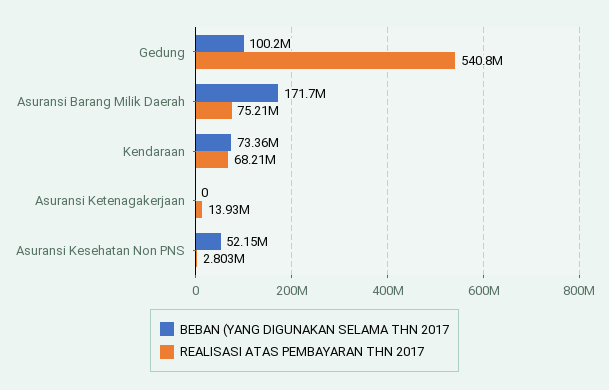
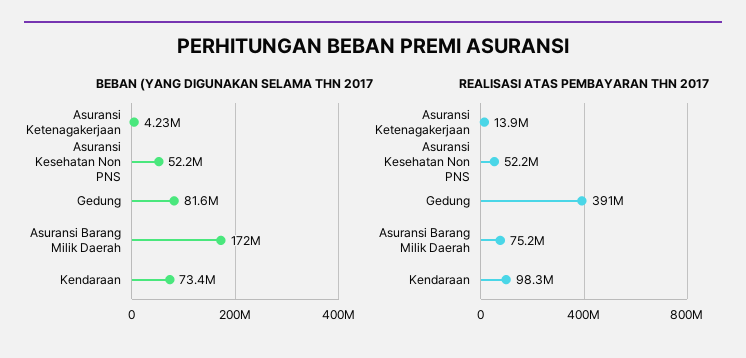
  {
    "BEBAN (YANG DIGUNAKAN SELAMA THN 2017": {
-     "Gedung": 100200000,
+     "Gedung": 81600000,
      "Asuransi Barang Milik Daerah": 171700000,
      "Kendaraan": 73360000,
-     "Asuransi Ketenagakerjaan": 0,
+     "Asuransi Ketenagakerjaan": 4230000,
      "Asuransi Kesehatan Non PNS": 52150000
    },
    "REALISASI ATAS PEMBAYARAN THN 2017": {
-     "Gedung": 540800000,
+     "Gedung": 391000000,
      "Asuransi Barang Milik Daerah": 75210000,
-     "Kendaraan": 68210000,
+     "Kendaraan": 98300000,
      "Asuransi Ketenagakerjaan": 13930000,
-     "Asuransi Kesehatan Non PNS": 2803000
+     "Asuransi Kesehatan Non PNS": 52200000
    }
  }

